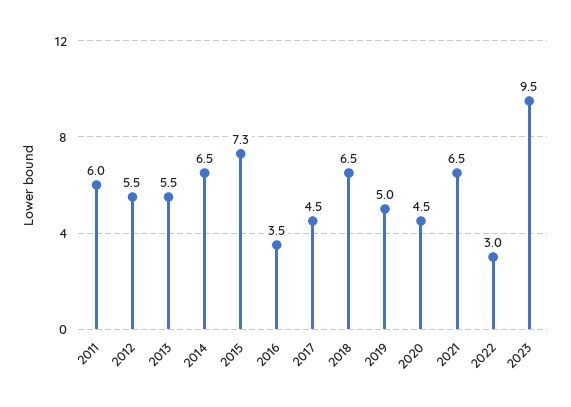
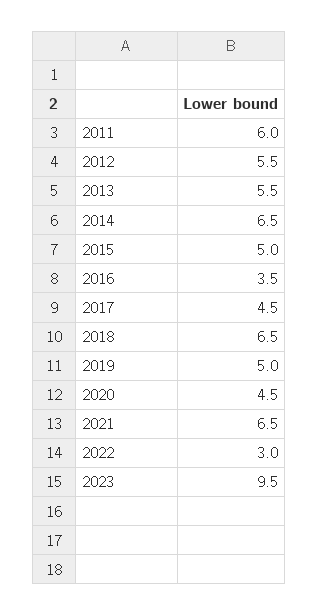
  {
    "2011": 6,
    "2012": 5.5,
    "2013": 5.5,
    "2014": 6.5,
-   "2015": 7.3,
+   "2015": 5,
    "2016": 3.5,
    "2017": 4.5,
    "2018": 6.5,
    "2019": 5,
    "2020": 4.5,
    "2021": 6.5,
    "2022": 3,
    "2023": 9.5
  }

